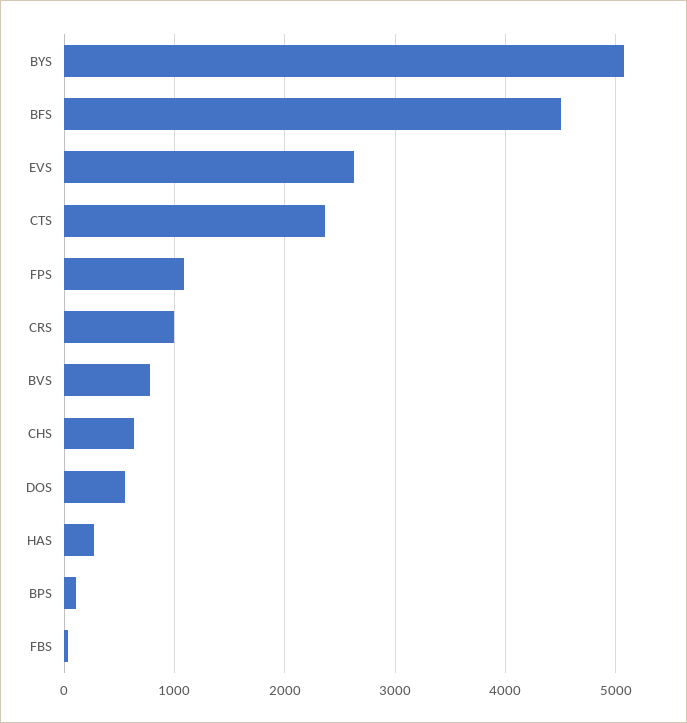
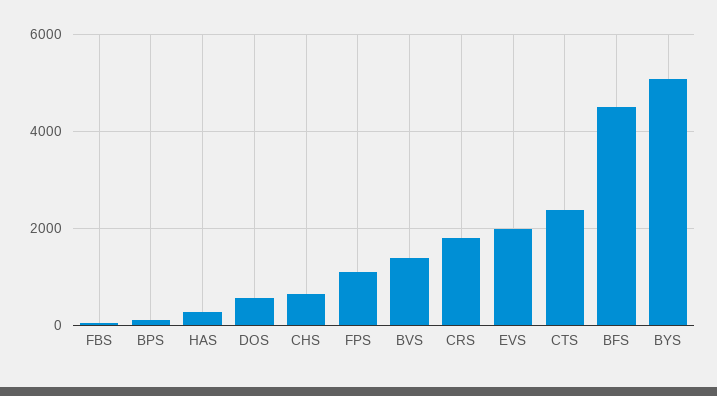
  {
    "BYS": 5100,
    "BFS": 4500,
-   "EVS": 2600,
+   "EVS": 2000,
    "CTS": 2400,
    "FPS": 1100,
-   "CRS": 1000,
+   "CRS": 1800,
-   "BVS": 800,
+   "BVS": 1400,
    "CHS": 600,
    "DOS": 600,
    "HAS": 300,
    "BPS": 100,
    "FBS": 0
  }

